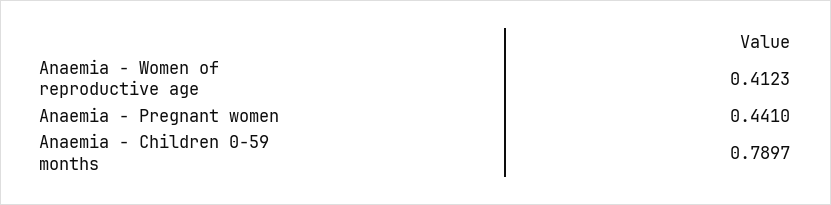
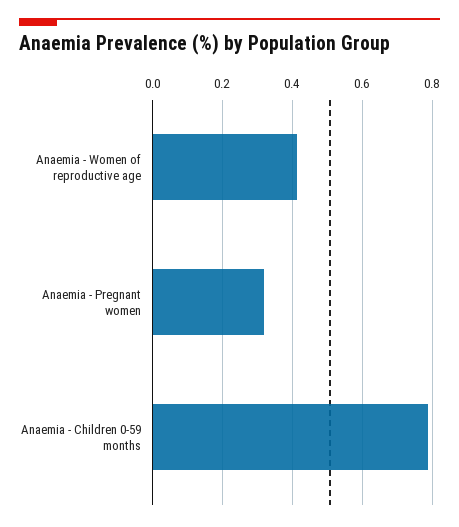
  {
    "Anaemia - Women of reproductive age": 0.4123,
-   "Anaemia - Pregnant women": 0.441,
+   "Anaemia - Pregnant women": 0.32,
    "Anaemia - Children 0-59 months": 0.7897
  }

